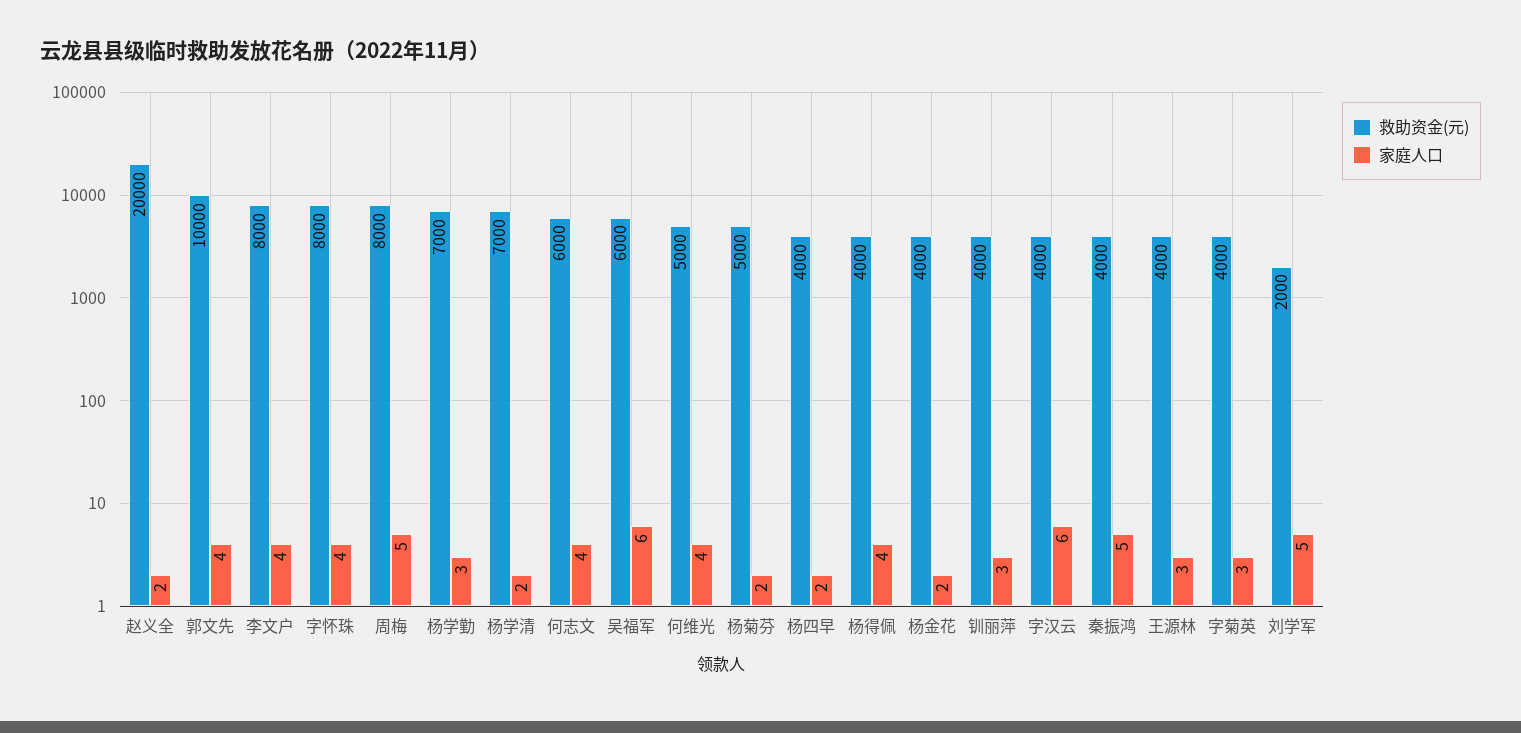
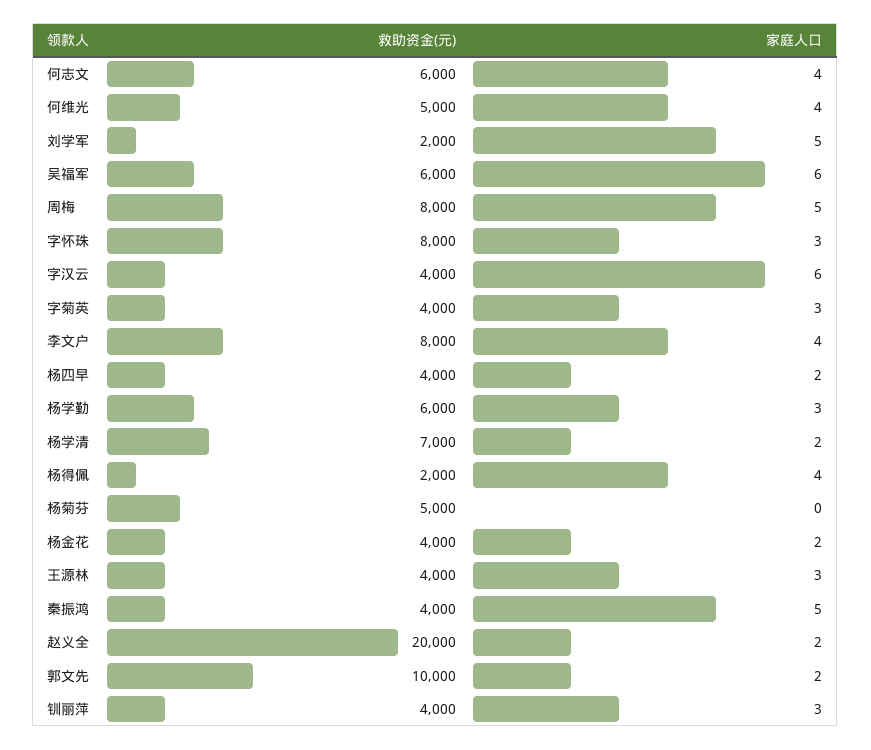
  {
    "救助资金(元)": {
      "赵义全": 20000,
      "郭文先": 10000,
      "李文户": 8000,
      "字怀珠": 8000,
      "周梅": 8000,
-     "杨学勤": 7000,
+     "杨学勤": 6000,
      "杨学清": 7000,
      "何志文": 6000,
      "吴福军": 6000,
      "何维光": 5000,
      "杨菊芬": 5000,
      "杨四早": 4000,
-     "杨得佩": 4000,
+     "杨得佩": 2000,
      "杨金花": 4000,
      "钏丽萍": 4000,
      "字汉云": 4000,
      "秦振鸿": 4000,
      "王源林": 4000,
      "字菊英": 4000,
      "刘学军": 2000
    },
    "家庭人口": {
      "赵义全": 2,
-     "郭文先": 4,
+     "郭文先": 2,
      "李文户": 4,
-     "字怀珠": 4,
+     "字怀珠": 3,
      "周梅": 5,
      "杨学勤": 3,
      "杨学清": 2,
      "何志文": 4,
      "吴福军": 6,
      "何维光": 4,
-     "杨菊芬": 2,
+     "杨菊芬": 0,
      "杨四早": 2,
      "杨得佩": 4,
      "杨金花": 2,
      "钏丽萍": 3,
      "字汉云": 6,
      "秦振鸿": 5,
      "王源林": 3,
      "字菊英": 3,
      "刘学军": 5
    }
  }

